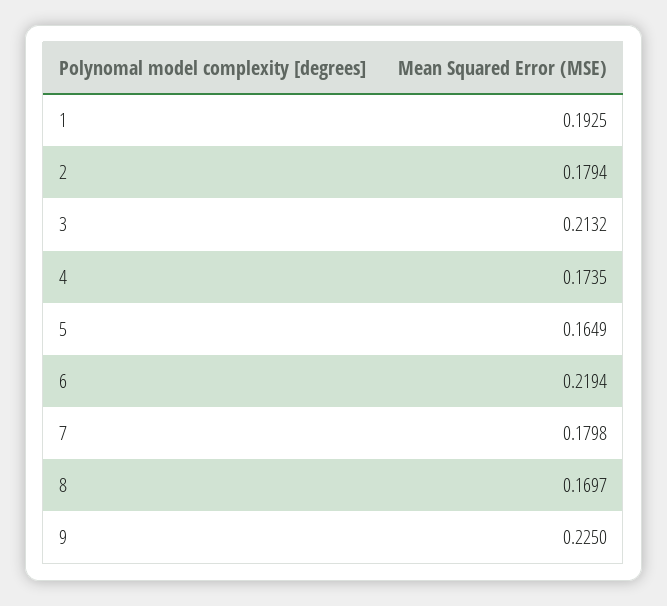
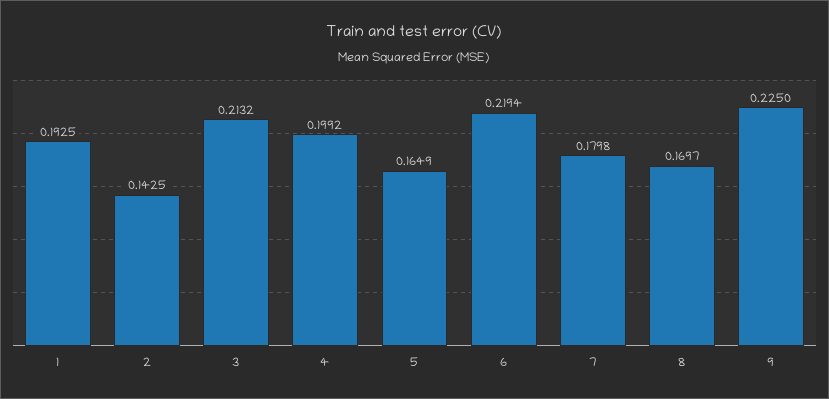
  {
    "1": 0.1925,
-   "2": 0.1794,
+   "2": 0.1425,
    "3": 0.2132,
-   "4": 0.1735,
+   "4": 0.1992,
    "5": 0.1649,
    "6": 0.2194,
    "7": 0.1798,
    "8": 0.1697,
    "9": 0.225
  }

